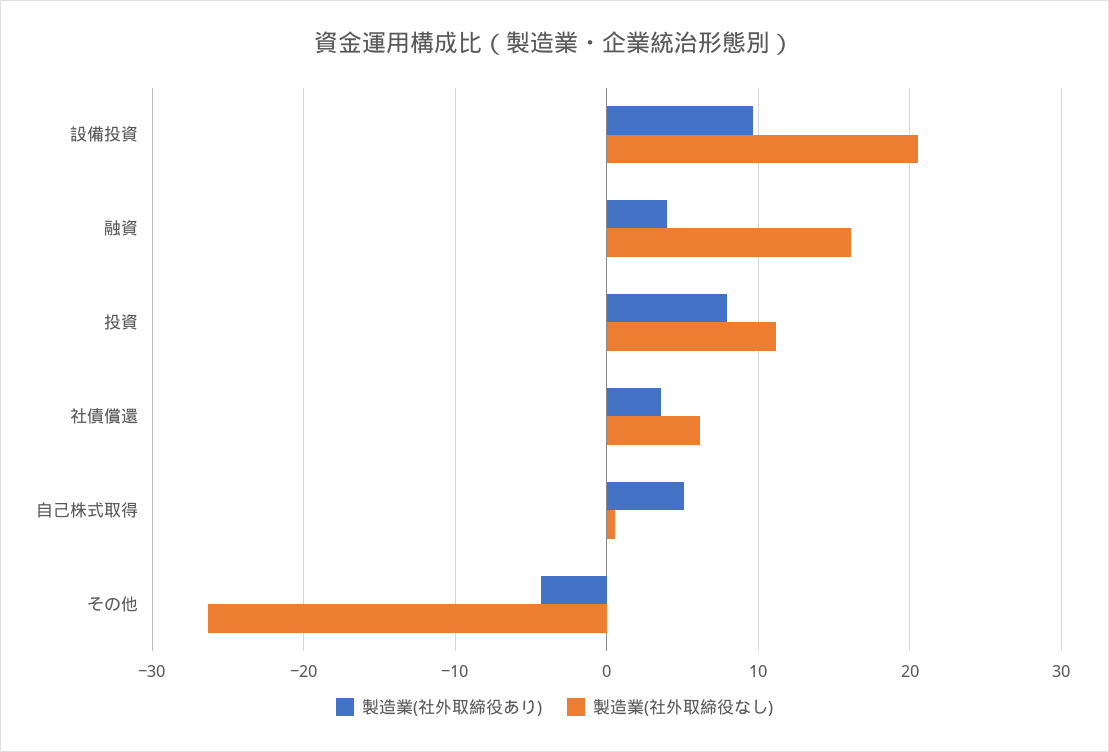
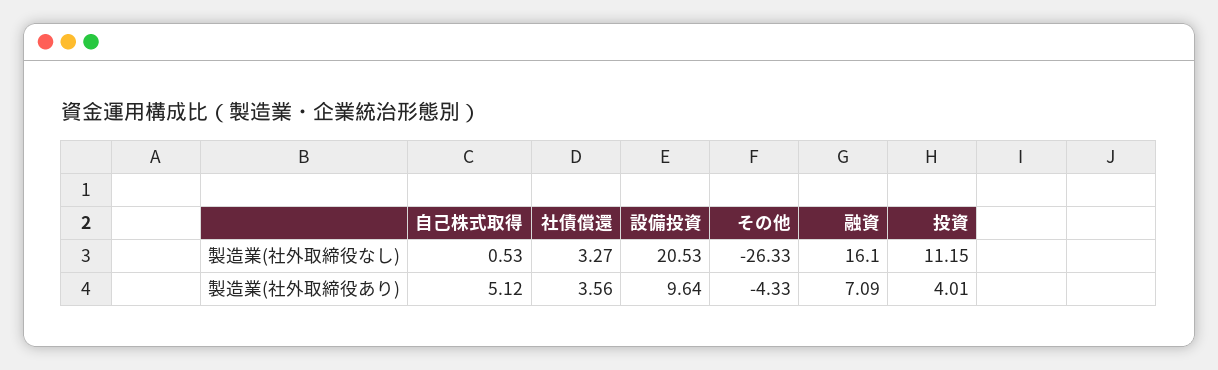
  {
    "製造業(社外取締役あり)": {
      "設備投資": 9.64,
-     "融資": 4,
+     "融資": 7.09,
-     "投資": 8,
+     "投資": 4.01,
      "社債償還": 3.56,
      "自己株式取得": 5.12,
      "その他": -4.33
    },
    "製造業(社外取締役なし)": {
      "設備投資": 20.53,
      "融資": 16.1,
      "投資": 11.15,
-     "社債償還": 6,
+     "社債償還": 3.27,
      "自己株式取得": 0.53,
      "その他": -26.33
    }
  }

